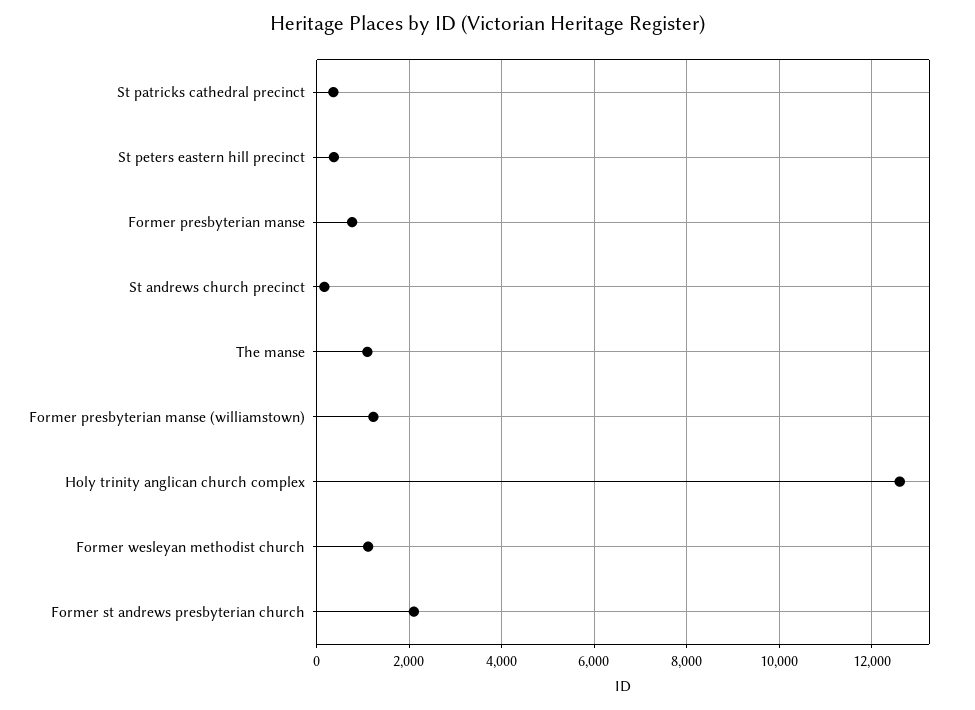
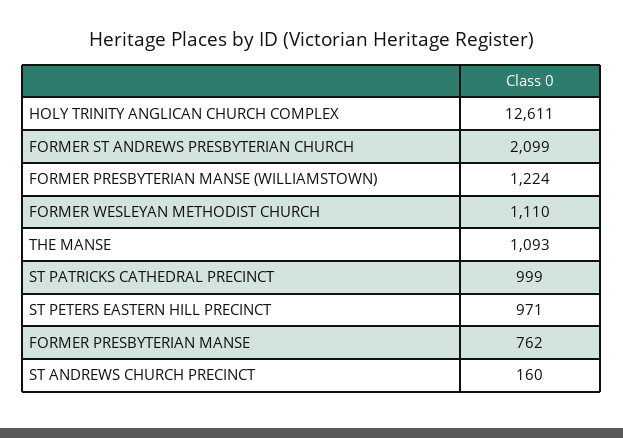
  {
-   "St patricks cathedral precinct": 400,
+   "St patricks cathedral precinct": 999,
-   "St peters eastern hill precinct": 400,
+   "St peters eastern hill precinct": 971,
    "Former presbyterian manse": 762,
    "St andrews church precinct": 160,
    "The manse": 1093,
    "Former presbyterian manse (williamstown)": 1224,
    "Holy trinity anglican church complex": 12611,
    "Former wesleyan methodist church": 1110,
    "Former st andrews presbyterian church": 2099
  }

